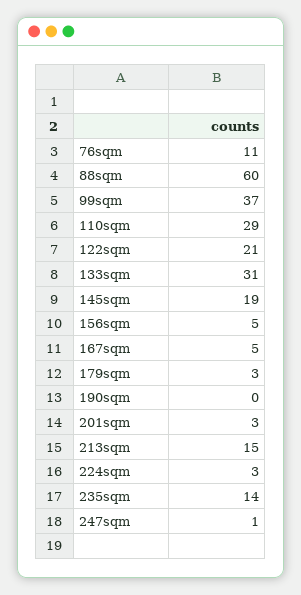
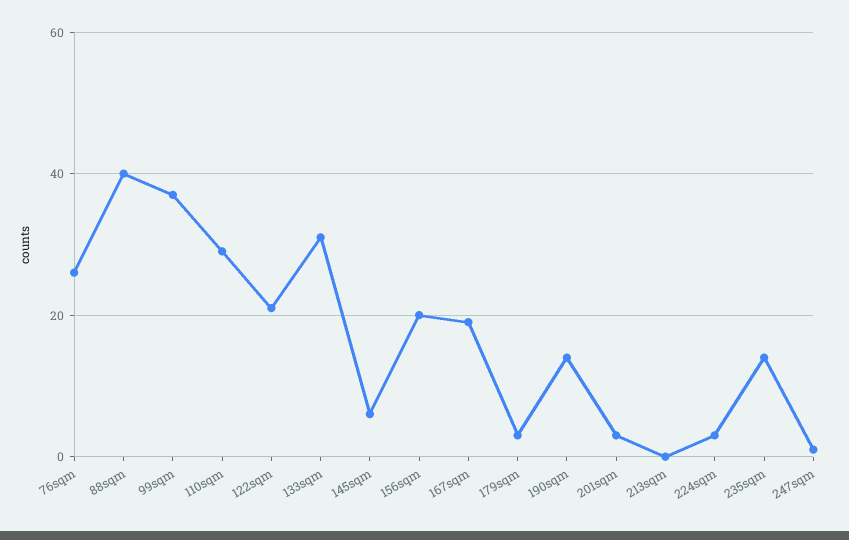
  {
-   "76sqm": 11,
+   "76sqm": 25,
-   "88sqm": 60,
+   "88sqm": 40,
    "99sqm": 37,
    "110sqm": 29,
    "122sqm": 21,
    "133sqm": 31,
-   "145sqm": 19,
+   "145sqm": 5,
-   "156sqm": 5,
+   "156sqm": 20,
-   "167sqm": 5,
+   "167sqm": 20,
    "179sqm": 3,
-   "190sqm": 0,
+   "190sqm": 15,
    "201sqm": 3,
-   "213sqm": 15,
+   "213sqm": 0,
    "224sqm": 3,
    "235sqm": 14,
    "247sqm": 1
  }

